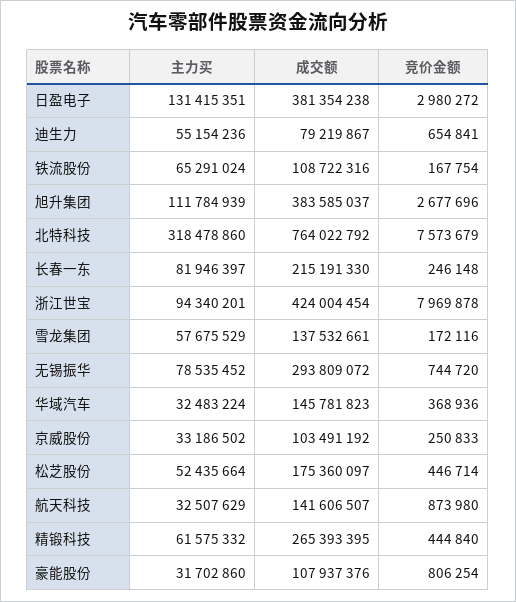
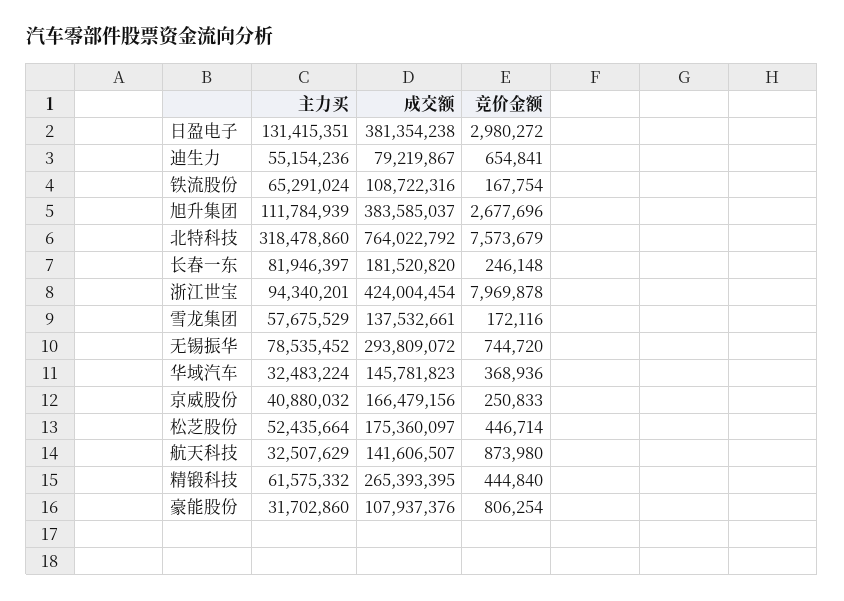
  {
    "主力买": {
      "日盈电子": 131415351,
      "迪生力": 55154236,
      "铁流股份": 65291024,
      "旭升集团": 111784939,
      "北特科技": 318478860,
      "长春一东": 81946397,
      "浙江世宝": 94340201,
      "雪龙集团": 57675529,
      "无锡振华": 78535452,
      "华域汽车": 32483224,
-     "京威股份": 33186502,
+     "京威股份": 40880032,
      "松芝股份": 52435664,
      "航天科技": 32507629,
      "精锻科技": 61575332,
      "豪能股份": 31702860
    },
    "成交额": {
      "日盈电子": 381354238,
      "迪生力": 79219867,
      "铁流股份": 108722316,
      "旭升集团": 383585037,
      "北特科技": 764022792,
-     "长春一东": 215191330,
+     "长春一东": 181520820,
      "浙江世宝": 424004454,
      "雪龙集团": 137532661,
      "无锡振华": 293809072,
      "华域汽车": 145781823,
-     "京威股份": 103491192,
+     "京威股份": 166479156,
      "松芝股份": 175360097,
      "航天科技": 141606507,
      "精锻科技": 265393395,
      "豪能股份": 107937376
    },
    "竞价金额": {
      "日盈电子": 2980272,
      "迪生力": 654841,
      "铁流股份": 167754,
      "旭升集团": 2677696,
      "北特科技": 7573679,
      "长春一东": 246148,
      "浙江世宝": 7969878,
      "雪龙集团": 172116,
      "无锡振华": 744720,
      "华域汽车": 368936,
      "京威股份": 250833,
      "松芝股份": 446714,
      "航天科技": 873980,
      "精锻科技": 444840,
      "豪能股份": 806254
    }
  }

